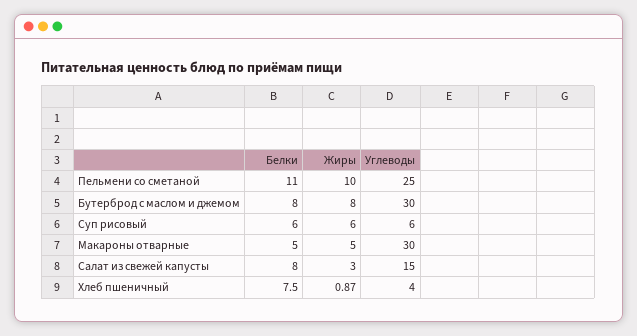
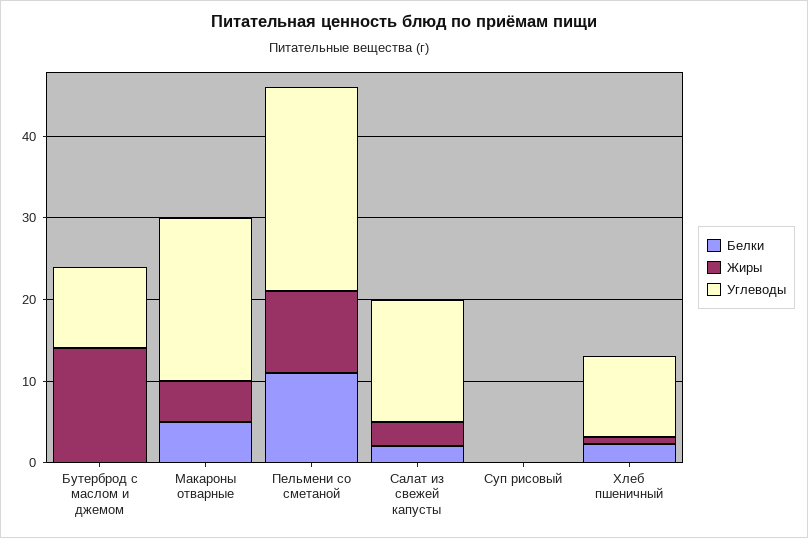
  {
    "Белки": {
      "Пельмени со сметаной": 11,
-     "Бутерброд с маслом и джемом": 8,
+     "Бутерброд с маслом и джемом": 0,
-     "Суп рисовый": 6,
+     "Суп рисовый": 0,
      "Макароны отварные": 5,
-     "Салат из свежей капусты": 8,
+     "Салат из свежей капусты": 2,
-     "Хлеб пшеничный": 7.5
+     "Хлеб пшеничный": 2
    },
    "Жиры": {
      "Пельмени со сметаной": 10,
-     "Бутерброд с маслом и джемом": 8,
+     "Бутерброд с маслом и джемом": 14,
-     "Суп рисовый": 6,
+     "Суп рисовый": 0,
      "Макароны отварные": 5,
      "Салат из свежей капусты": 3,
      "Хлеб пшеничный": 0.87
    },
    "Углеводы": {
      "Пельмени со сметаной": 25,
-     "Бутерброд с маслом и джемом": 30,
+     "Бутерброд с маслом и джемом": 10,
-     "Суп рисовый": 6,
+     "Суп рисовый": 0,
-     "Макароны отварные": 30,
+     "Макароны отварные": 20,
      "Салат из свежей капусты": 15,
-     "Хлеб пшеничный": 4
+     "Хлеб пшеничный": 10
    }
  }

